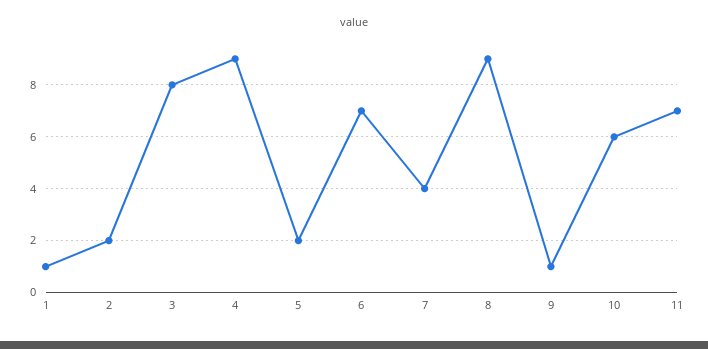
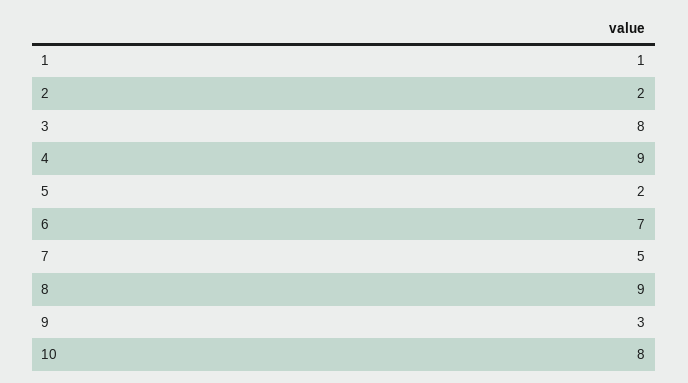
  {
    "1": 1,
    "2": 2,
    "3": 8,
    "4": 9,
    "5": 2,
    "6": 7,
-   "7": 4,
+   "7": 5,
    "8": 9,
-   "9": 1,
+   "9": 3,
-   "10": 6,
+   "10": 8
-   "11": 7
  }

